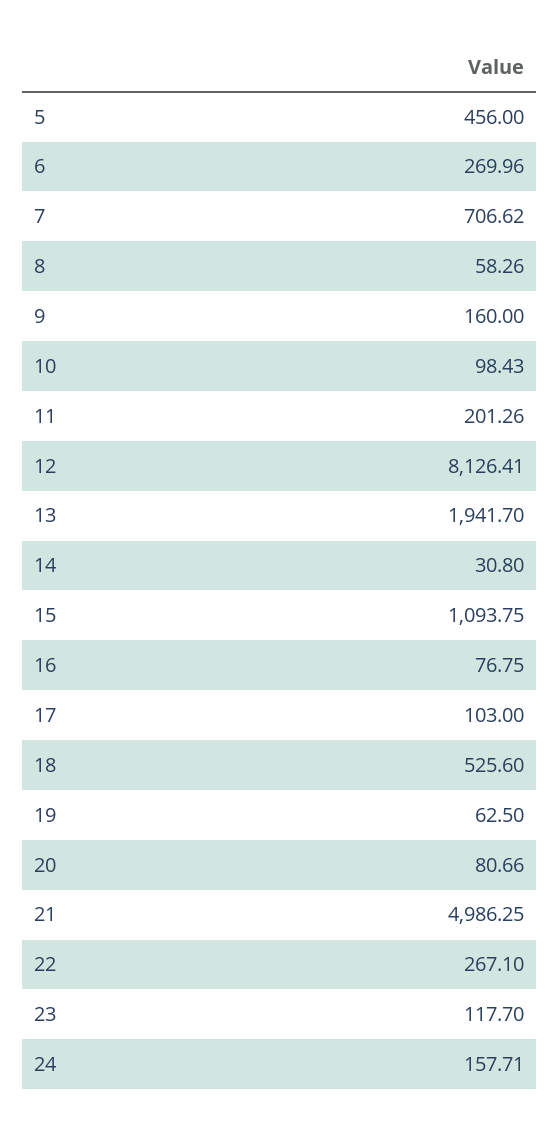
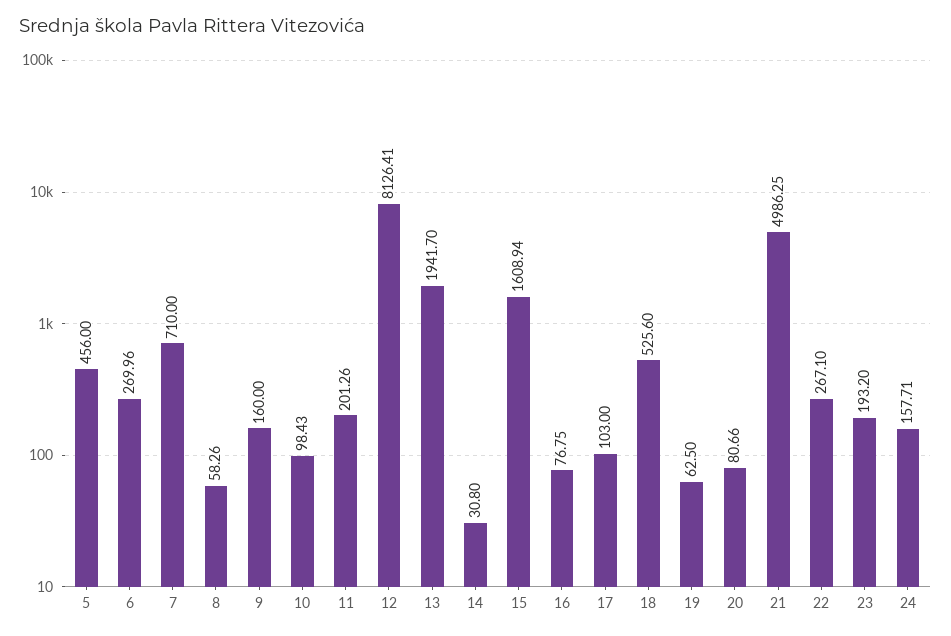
  {
    "5": 456,
    "6": 269.96,
-   "7": 706.62,
+   "7": 710,
    "8": 58.26,
    "9": 160,
    "10": 98.43,
    "11": 201.26,
    "12": 8126.41,
    "13": 1941.7,
    "14": 30.8,
-   "15": 1093.75,
+   "15": 1608.94,
    "16": 76.75,
    "17": 103,
    "18": 525.6,
    "19": 62.5,
    "20": 80.66,
    "21": 4986.25,
    "22": 267.1,
-   "23": 117.7,
+   "23": 193.2,
    "24": 157.71
  }

